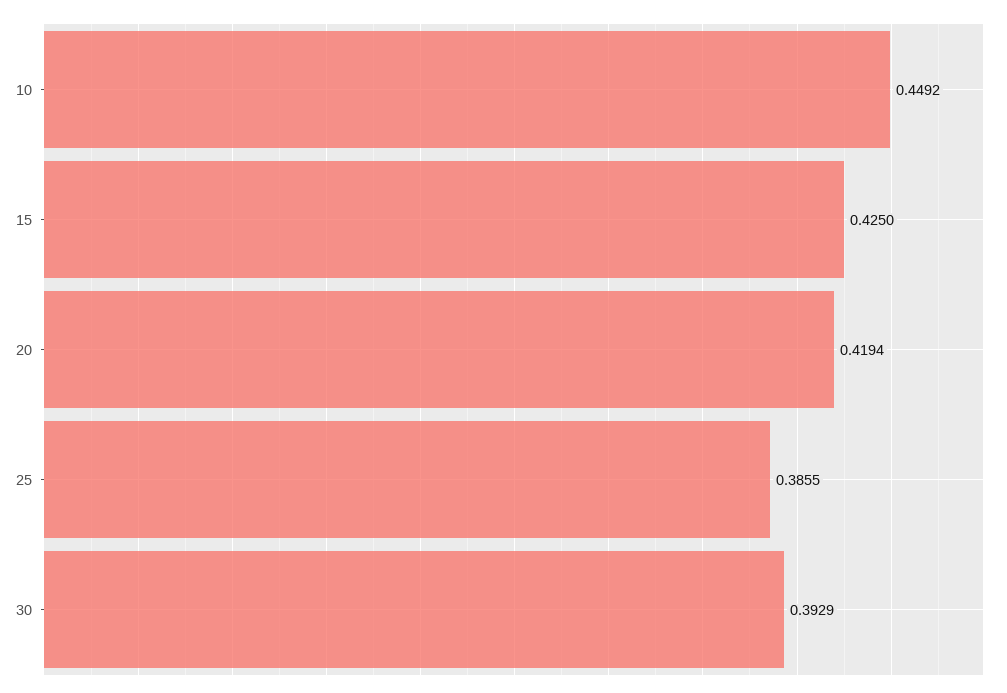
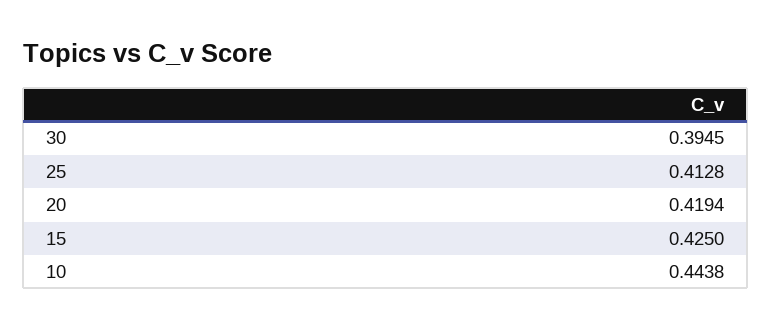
  {
-   "10": 0.4492,
+   "10": 0.4438,
    "15": 0.425,
    "20": 0.4194,
-   "25": 0.3855,
+   "25": 0.4128,
-   "30": 0.3929
+   "30": 0.3945
  }

